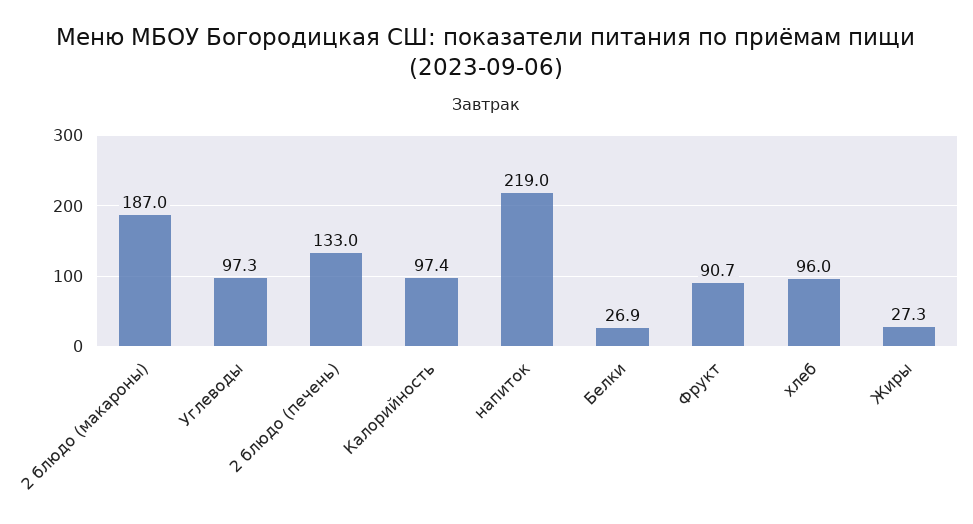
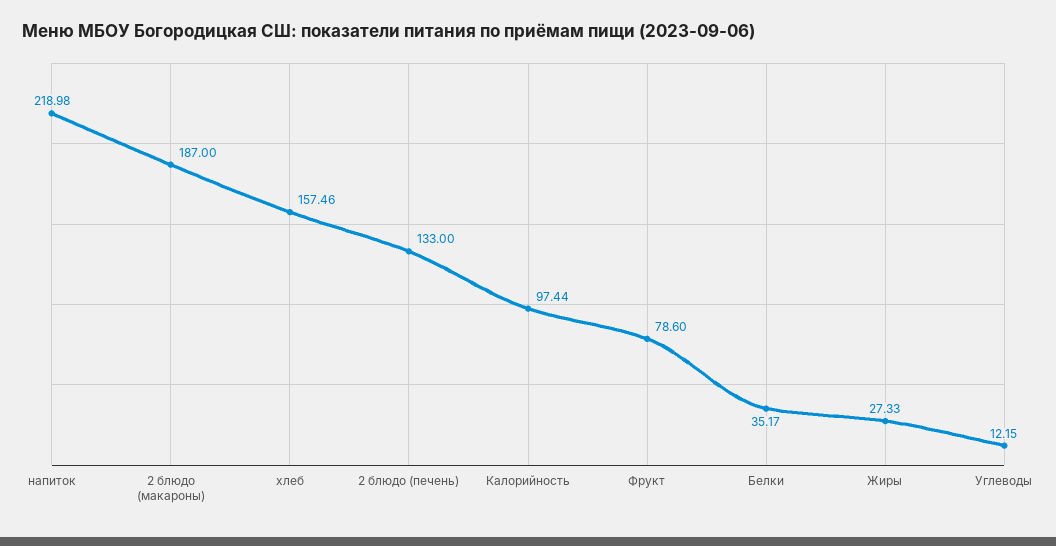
  {
    "2 блюдо (макароны)": 187,
-   "Углеводы": 97.3,
+   "Углеводы": 12.15,
    "2 блюдо (печень)": 133,
    "Калорийность": 97.44,
    "напиток": 218.98,
-   "Белки": 26.9,
+   "Белки": 35.17,
-   "Фрукт": 90.7,
+   "Фрукт": 78.6,
-   "хлеб": 96,
+   "хлеб": 157.46,
    "Жиры": 27.33
  }

